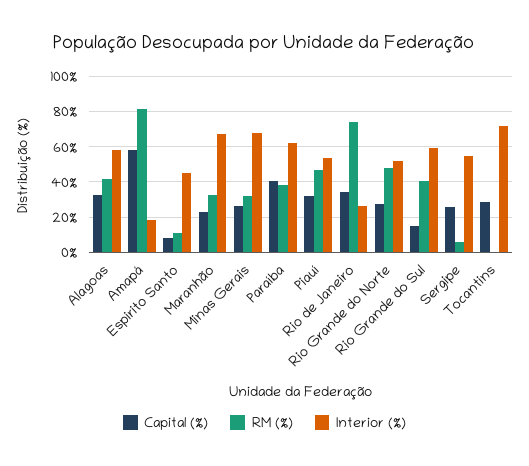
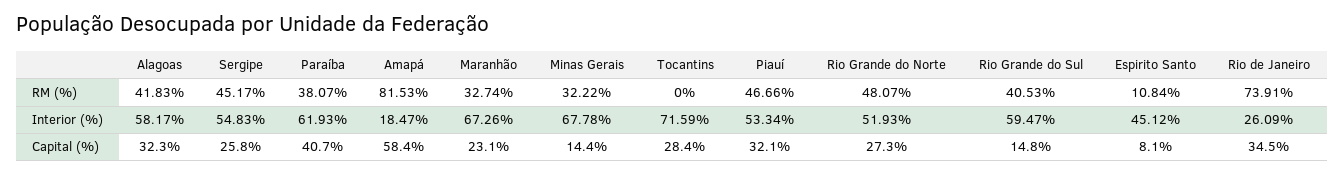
  {
    "Capital (%)": {
      "Alagoas": 32.3,
      "Amapá": 58.4,
      "Espirito Santo": 8.1,
      "Maranhão": 23.1,
-     "Minas Gerais": 25,
+     "Minas Gerais": 14.4,
      "Paraíba": 40.7,
      "Piauí": 32.1,
      "Rio de Janeiro": 34.5,
      "Rio Grande do Norte": 27.3,
      "Rio Grande do Sul": 14.8,
      "Sergipe": 25.8,
      "Tocantins": 28.4
    },
    "RM (%)": {
      "Alagoas": 41.83,
      "Amapá": 81.53,
      "Espirito Santo": 10.84,
      "Maranhão": 32.74,
      "Minas Gerais": 32.22,
      "Paraíba": 38.07,
      "Piauí": 46.66,
      "Rio de Janeiro": 73.91,
      "Rio Grande do Norte": 48.07,
      "Rio Grande do Sul": 40.53,
-     "Sergipe": 5,
+     "Sergipe": 45.17,
      "Tocantins": 0
    },
    "Interior (%)": {
      "Alagoas": 58.17,
      "Amapá": 18.47,
      "Espirito Santo": 45.12,
      "Maranhão": 67.26,
      "Minas Gerais": 67.78,
      "Paraíba": 61.93,
      "Piauí": 53.34,
      "Rio de Janeiro": 26.09,
      "Rio Grande do Norte": 51.93,
      "Rio Grande do Sul": 59.47,
      "Sergipe": 54.83,
      "Tocantins": 71.59
    }
  }

